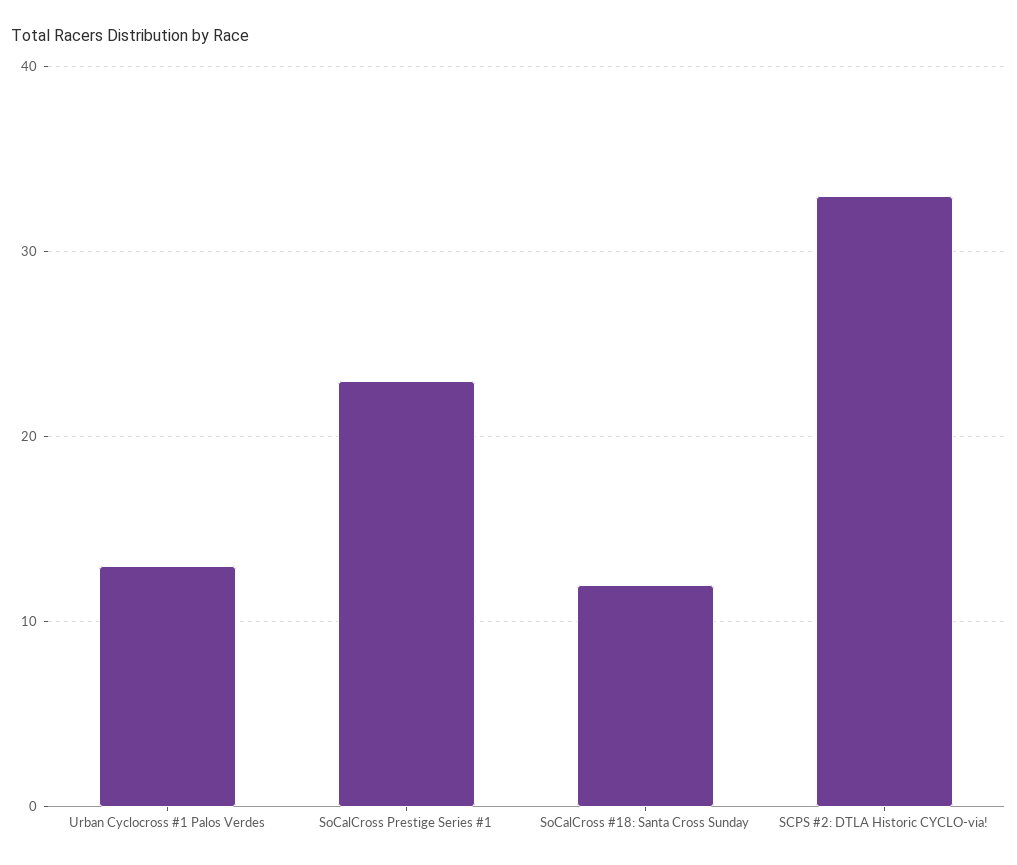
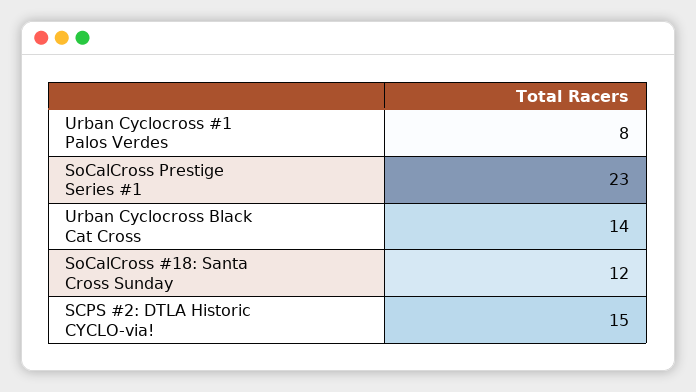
  {
-   "Urban Cyclocross #1 Palos Verdes": 13,
+   "Urban Cyclocross #1 Palos Verdes": 8,
    "SoCalCross Prestige Series #1": 23,
    "SoCalCross #18: Santa Cross Sunday": 12,
-   "SCPS #2: DTLA Historic CYCLO-via!": 33
+   "SCPS #2: DTLA Historic CYCLO-via!": 15,
+   "Urban Cyclocross Black Cat Cross": 14
  }

